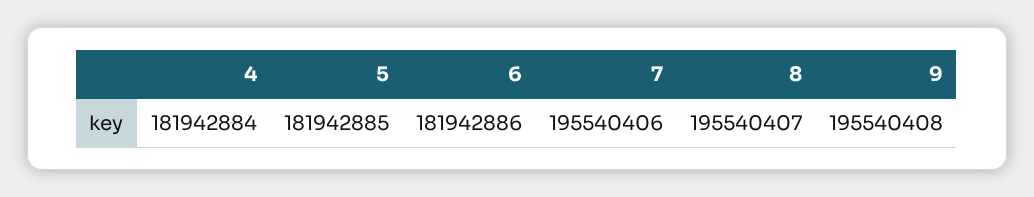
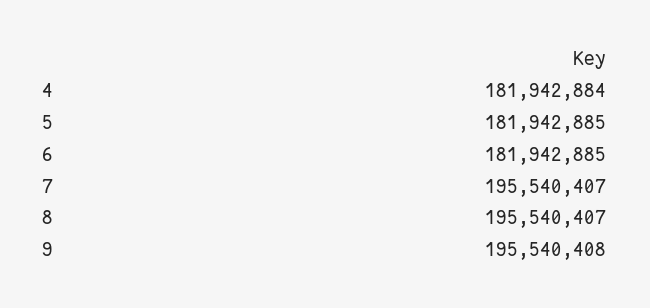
  {
    "4": 181942884,
    "5": 181942885,
-   "6": 181942886,
+   "6": 181942885,
-   "7": 195540406,
+   "7": 195540407,
    "8": 195540407,
    "9": 195540408
  }

